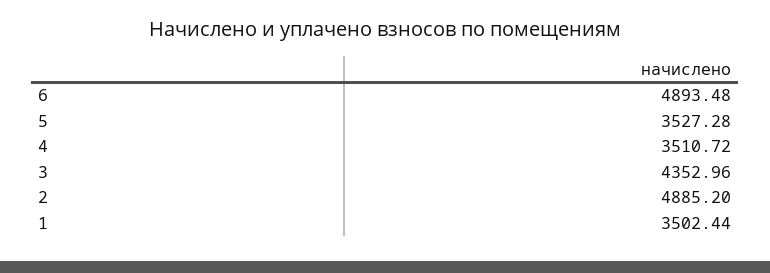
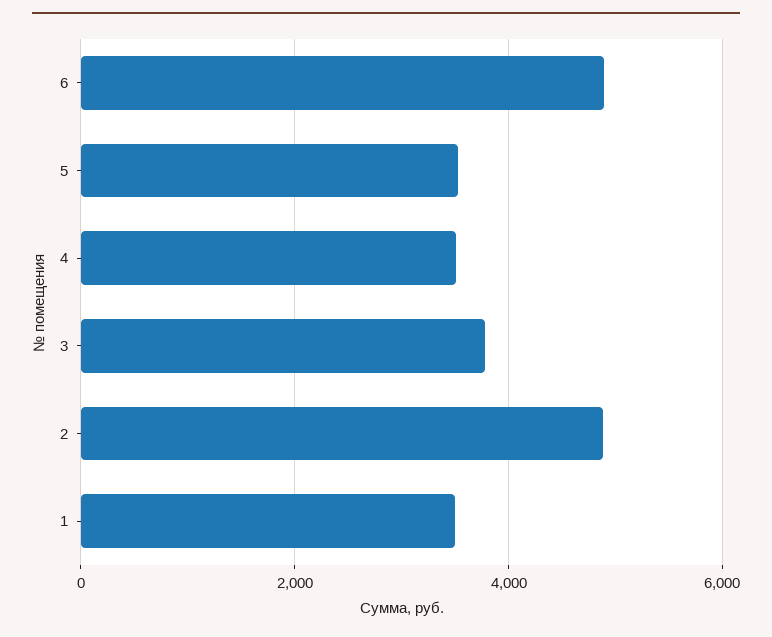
  {
    "6": 4893.48,
    "5": 3527.28,
    "4": 3510.72,
-   "3": 4352.96,
+   "3": 3800,
    "2": 4885.2,
    "1": 3502.44
  }

